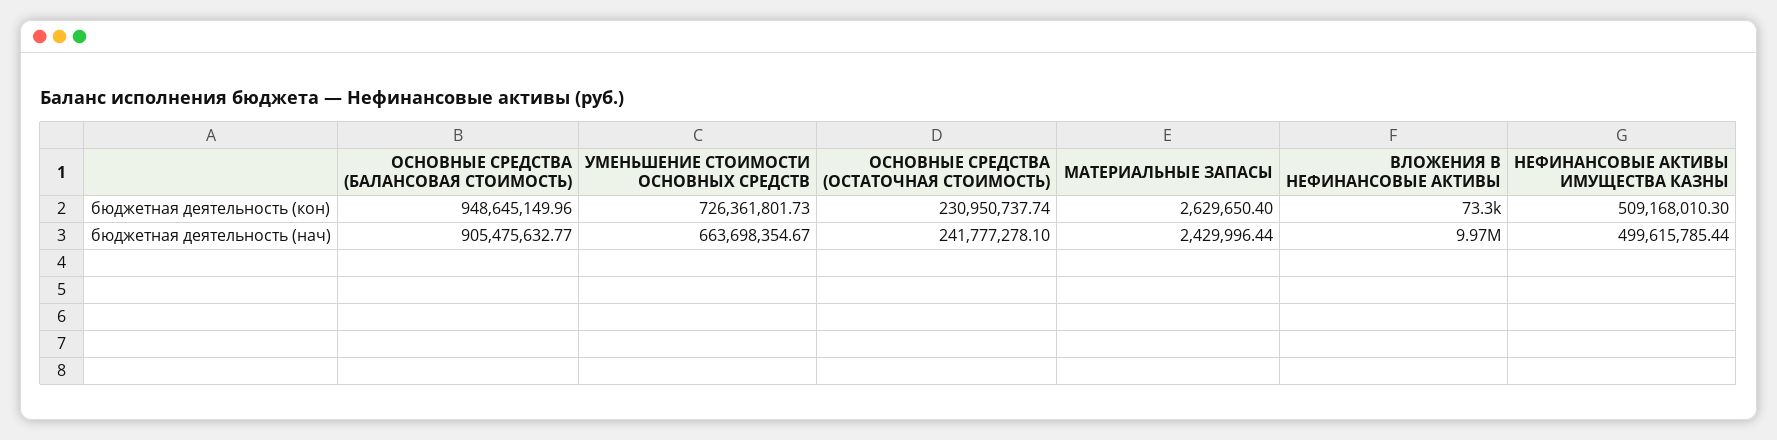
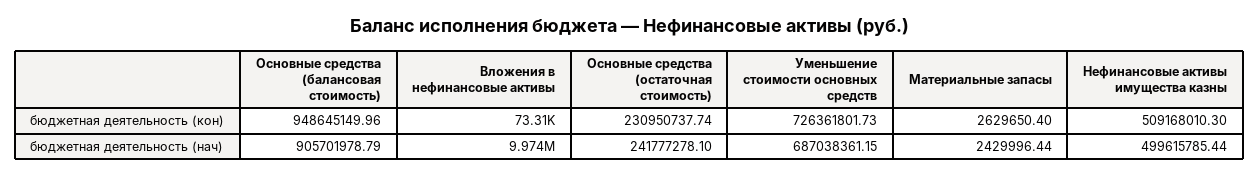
  {
    "ОСНОВНЫЕ СРЕДСТВА (БАЛАНСОВАЯ СТОИМОСТЬ)": {
      "бюджетная деятельность (кон)": 948645149.96,
-     "бюджетная деятельность (нач)": 905475632.77
+     "бюджетная деятельность (нач)": 905701978.79
    },
    "УМЕНЬШЕНИЕ СТОИМОСТИ ОСНОВНЫХ СРЕДСТВ": {
      "бюджетная деятельность (кон)": 726361801.73,
-     "бюджетная деятельность (нач)": 663698354.67
+     "бюджетная деятельность (нач)": 687038361.15
    },
    "ОСНОВНЫЕ СРЕДСТВА (ОСТАТОЧНАЯ СТОИМОСТЬ)": {
      "бюджетная деятельность (кон)": 230950737.74,
      "бюджетная деятельность (нач)": 241777278.1
    },
    "МАТЕРИАЛЬНЫЕ ЗАПАСЫ": {
      "бюджетная деятельность (кон)": 2629650.4,
      "бюджетная деятельность (нач)": 2429996.44
    },
    "ВЛОЖЕНИЯ В НЕФИНАНСОВЫЕ АКТИВЫ": {
      "бюджетная деятельность (кон)": 73310,
      "бюджетная деятельность (нач)": 9974000
    },
    "НЕФИНАНСОВЫЕ АКТИВЫ ИМУЩЕСТВА КАЗНЫ": {
      "бюджетная деятельность (кон)": 509168010.3,
      "бюджетная деятельность (нач)": 499615785.44
    }
  }

